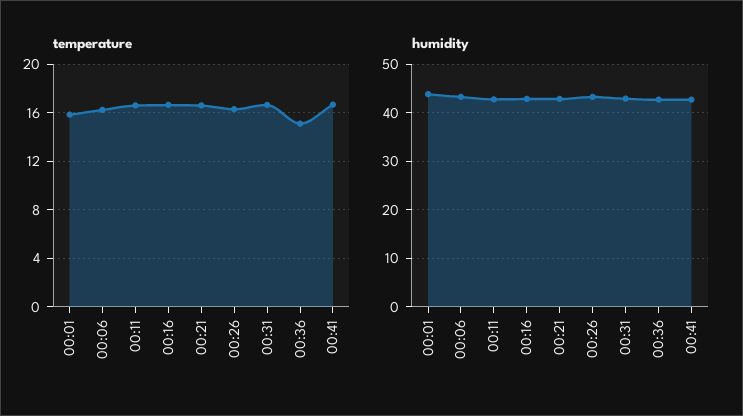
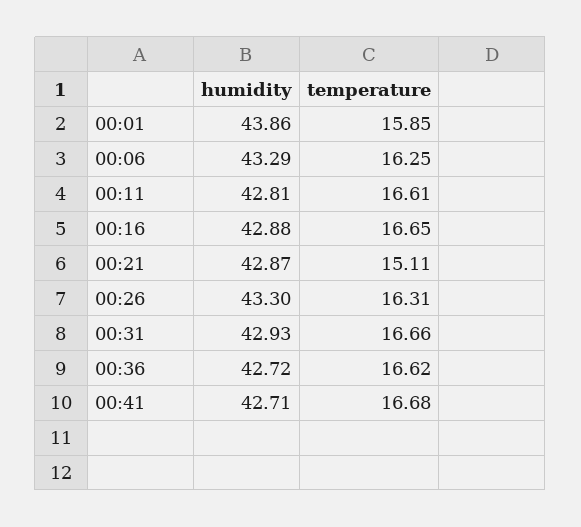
  {
    "temperature": {
      "00:01": 15.85,
      "00:06": 16.25,
      "00:11": 16.61,
      "00:16": 16.65,
-     "00:21": 16.5,
+     "00:21": 15.11,
      "00:26": 16.31,
      "00:31": 16.66,
-     "00:36": 15,
+     "00:36": 16.62,
      "00:41": 16.68
    },
    "humidity": {
      "00:01": 43.86,
      "00:06": 43.29,
      "00:11": 42.81,
      "00:16": 42.88,
      "00:21": 42.87,
      "00:26": 43.3,
      "00:31": 42.93,
      "00:36": 42.72,
      "00:41": 42.71
    }
  }

